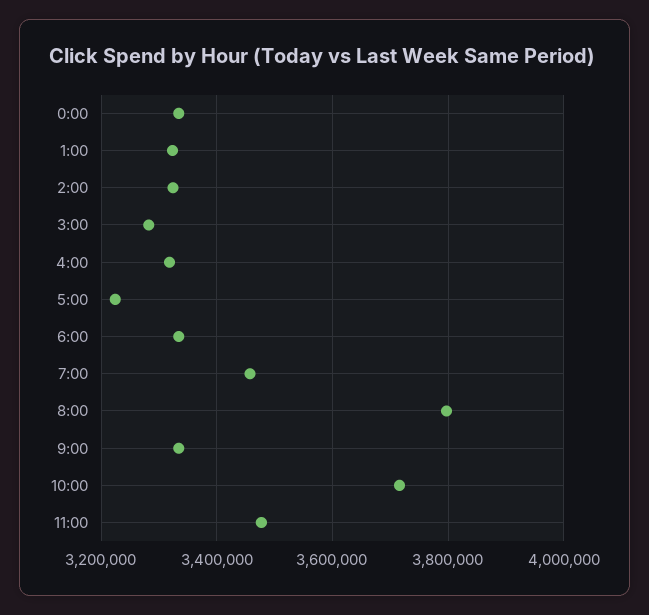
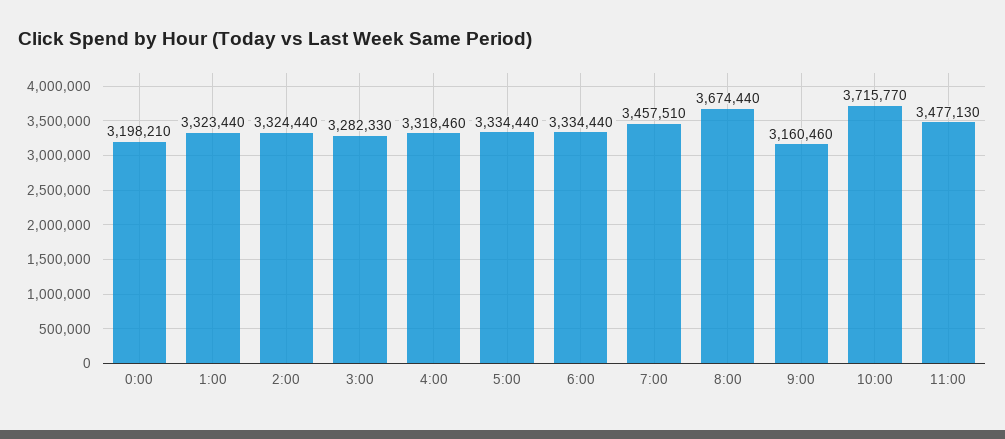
  {
-   "0:00": 3340000,
+   "0:00": 3198210,
    "1:00": 3323440,
    "2:00": 3324440,
    "3:00": 3282330,
    "4:00": 3318460,
-   "5:00": 3220000,
+   "5:00": 3334440,
    "6:00": 3334440,
    "7:00": 3457510,
-   "8:00": 3800000,
+   "8:00": 3674440,
-   "9:00": 3340000,
+   "9:00": 3160460,
    "10:00": 3715770,
    "11:00": 3477130
  }

